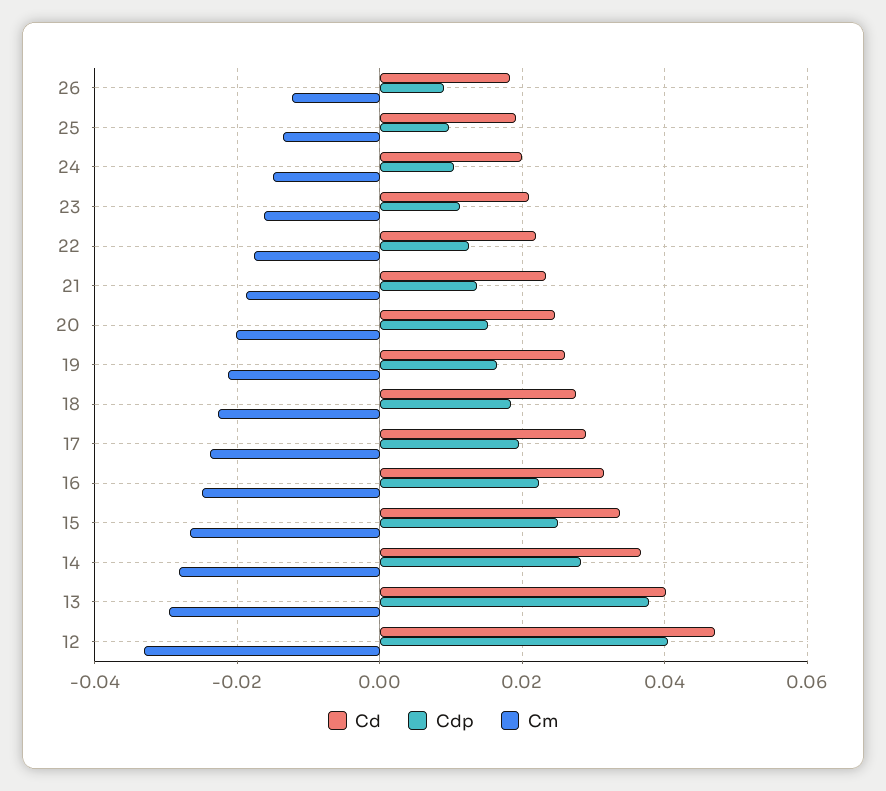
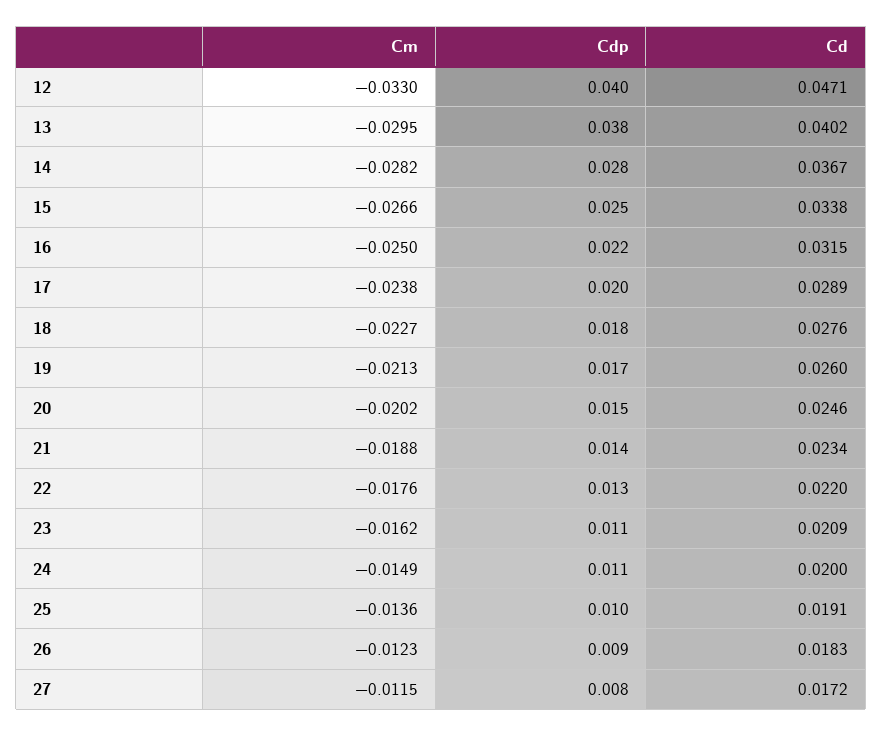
  {
    "Cd": {
      "26": 0.0183,
      "25": 0.0191,
      "24": 0.02,
      "23": 0.0209,
      "22": 0.022,
      "21": 0.0234,
      "20": 0.0246,
      "19": 0.026,
      "18": 0.0276,
      "17": 0.0289,
      "16": 0.0315,
      "15": 0.0338,
      "14": 0.0367,
      "13": 0.0402,
-     "12": 0.0471
+     "12": 0.0471,
+     "27": 0.0172
    },
    "Cdp": {
      "26": 0.009,
      "25": 0.01,
      "24": 0.011,
      "23": 0.011,
      "22": 0.013,
      "21": 0.014,
      "20": 0.015,
      "19": 0.017,
      "18": 0.018,
      "17": 0.02,
      "16": 0.022,
      "15": 0.025,
      "14": 0.028,
      "13": 0.038,
-     "12": 0.04
+     "12": 0.04,
+     "27": 0.008
    },
    "Cm": {
      "26": -0.0123,
      "25": -0.0136,
      "24": -0.0149,
      "23": -0.0162,
      "22": -0.0176,
      "21": -0.0188,
      "20": -0.0202,
      "19": -0.0213,
      "18": -0.0227,
      "17": -0.0238,
      "16": -0.025,
      "15": -0.0266,
      "14": -0.0282,
      "13": -0.0295,
-     "12": -0.033
+     "12": -0.033,
+     "27": -0.0115
    }
  }

